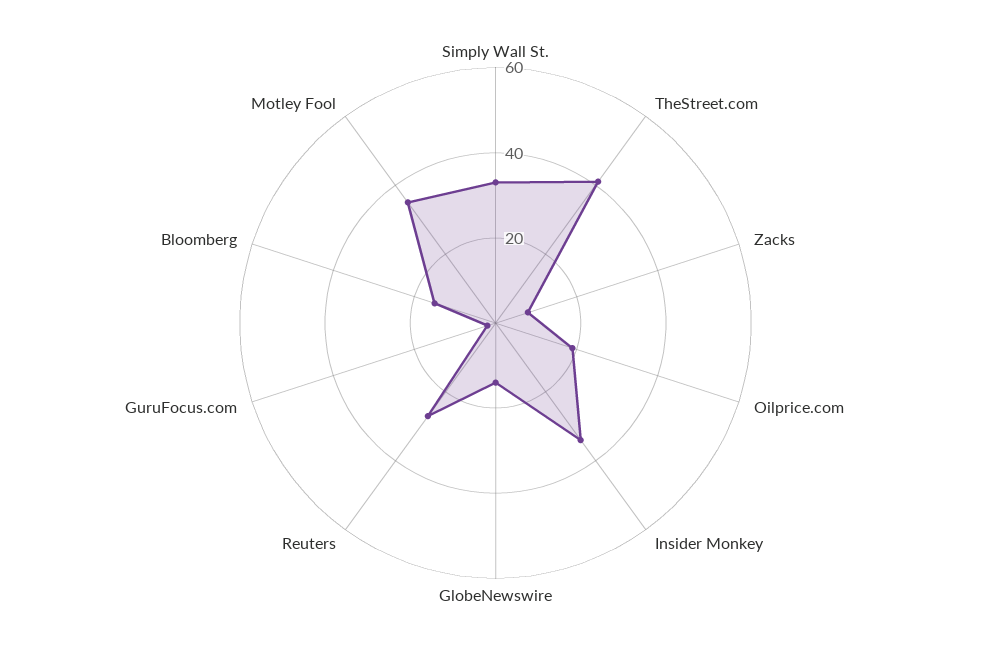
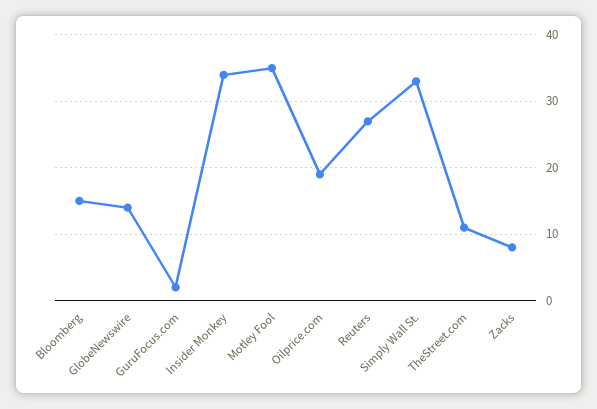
  {
    "Simply Wall St.": 33,
-   "TheStreet.com": 40,
+   "TheStreet.com": 11,
    "Zacks": 8,
    "Oilprice.com": 19,
    "Insider Monkey": 34,
    "GlobeNewswire": 14,
    "Reuters": 27,
    "GuruFocus.com": 2,
    "Bloomberg": 15,
    "Motley Fool": 35
  }

